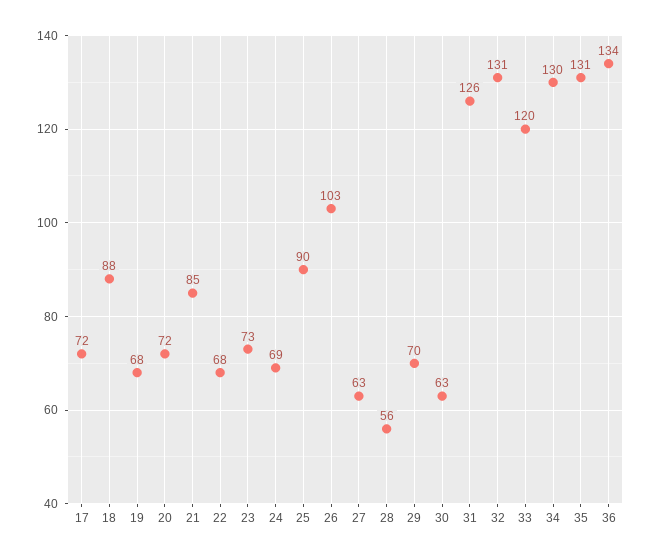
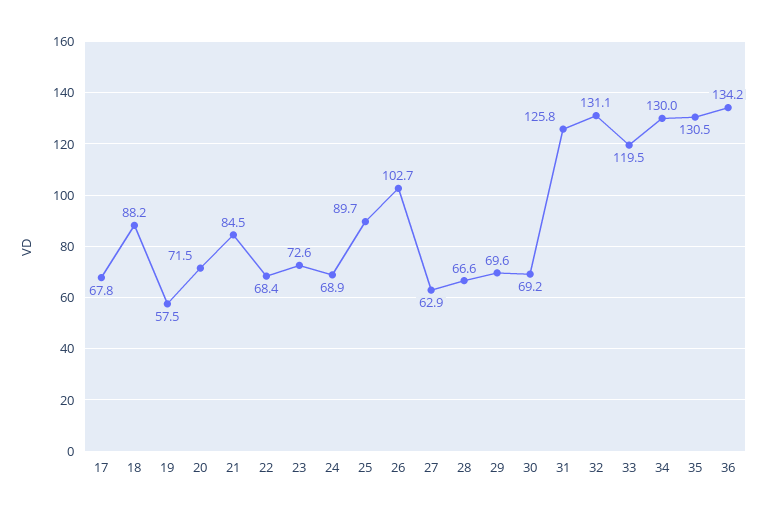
  {
-   "17": 72,
+   "17": 67.8,
    "18": 88.2,
-   "19": 68,
+   "19": 57.5,
    "20": 71.5,
    "21": 84.5,
    "22": 68.4,
    "23": 72.6,
    "24": 68.9,
    "25": 89.7,
    "26": 102.7,
    "27": 62.9,
-   "28": 56,
+   "28": 66.6,
    "29": 69.6,
-   "30": 63,
+   "30": 69.2,
    "31": 125.8,
    "32": 131.1,
    "33": 119.5,
    "34": 130,
    "35": 130.5,
    "36": 134.2
  }

